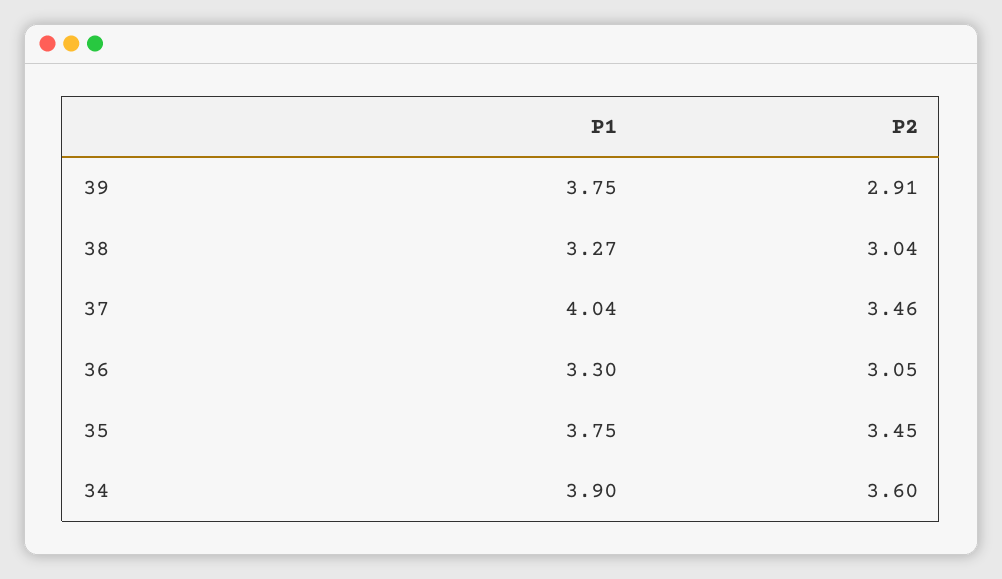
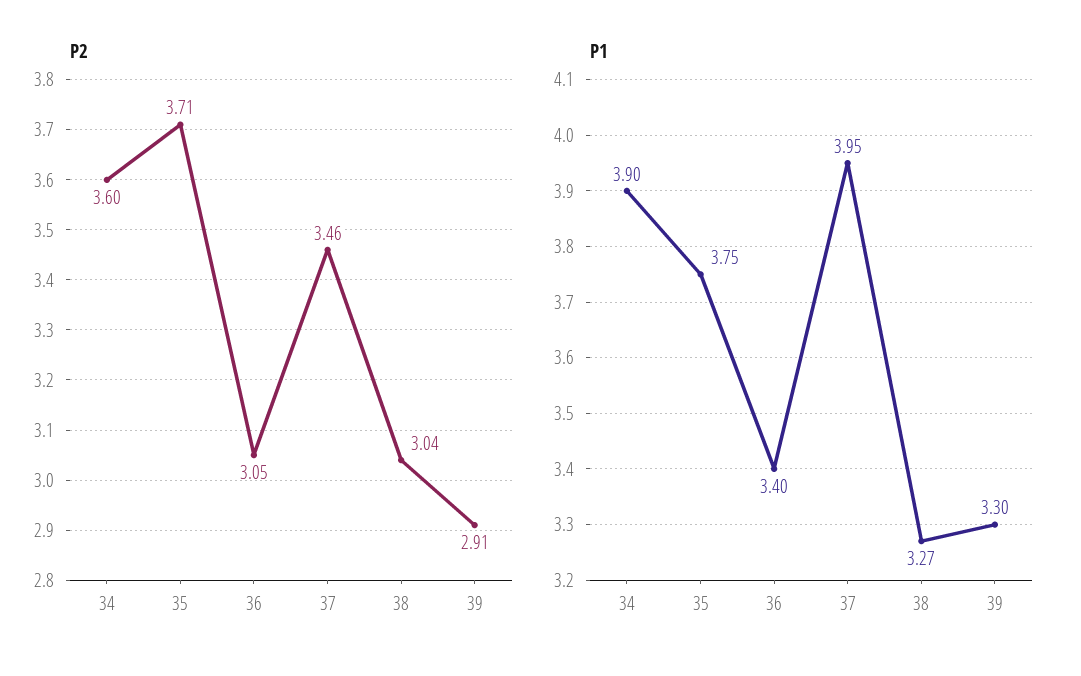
  {
    "P1": {
-     "39": 3.75,
+     "39": 3.3,
      "38": 3.27,
-     "37": 4.04,
+     "37": 3.95,
-     "36": 3.3,
+     "36": 3.4,
      "35": 3.75,
      "34": 3.9
    },
    "P2": {
      "39": 2.91,
      "38": 3.04,
      "37": 3.46,
      "36": 3.05,
-     "35": 3.45,
+     "35": 3.71,
      "34": 3.6
    }
  }

